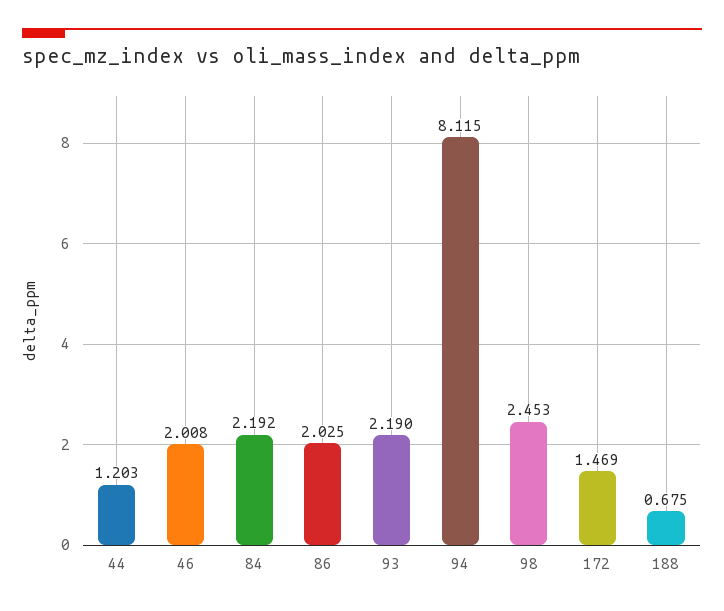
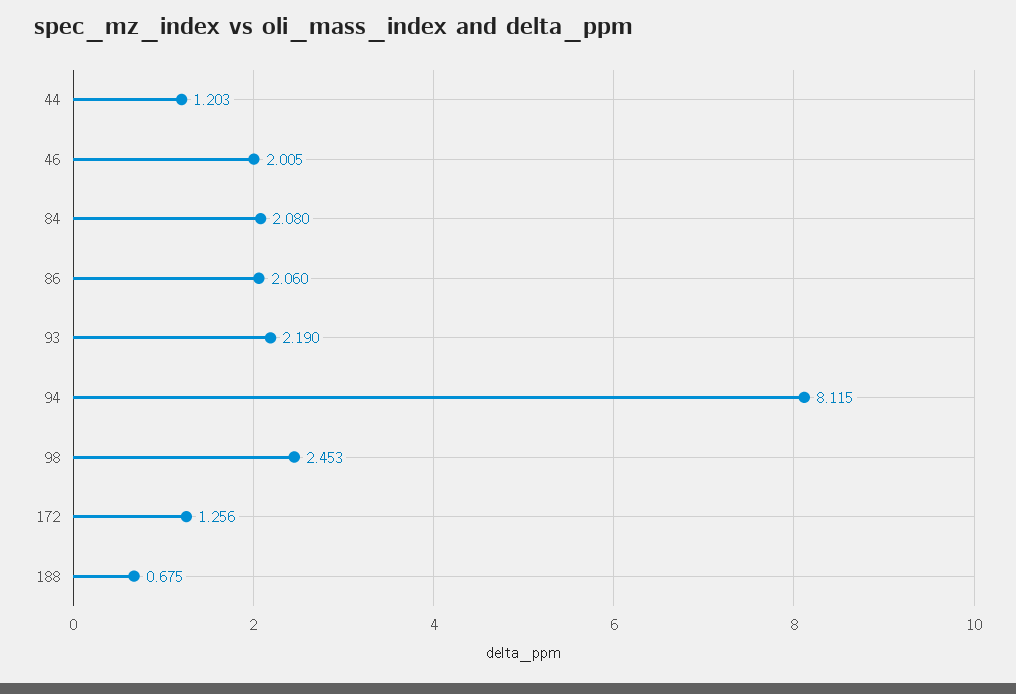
  {
    "44": 1.203,
-   "46": 2.008,
+   "46": 2.005,
-   "84": 2.192,
+   "84": 2.08,
-   "86": 2.025,
+   "86": 2.06,
    "93": 2.19,
    "94": 8.115,
    "98": 2.453,
-   "172": 1.469,
+   "172": 1.256,
    "188": 0.675
  }

